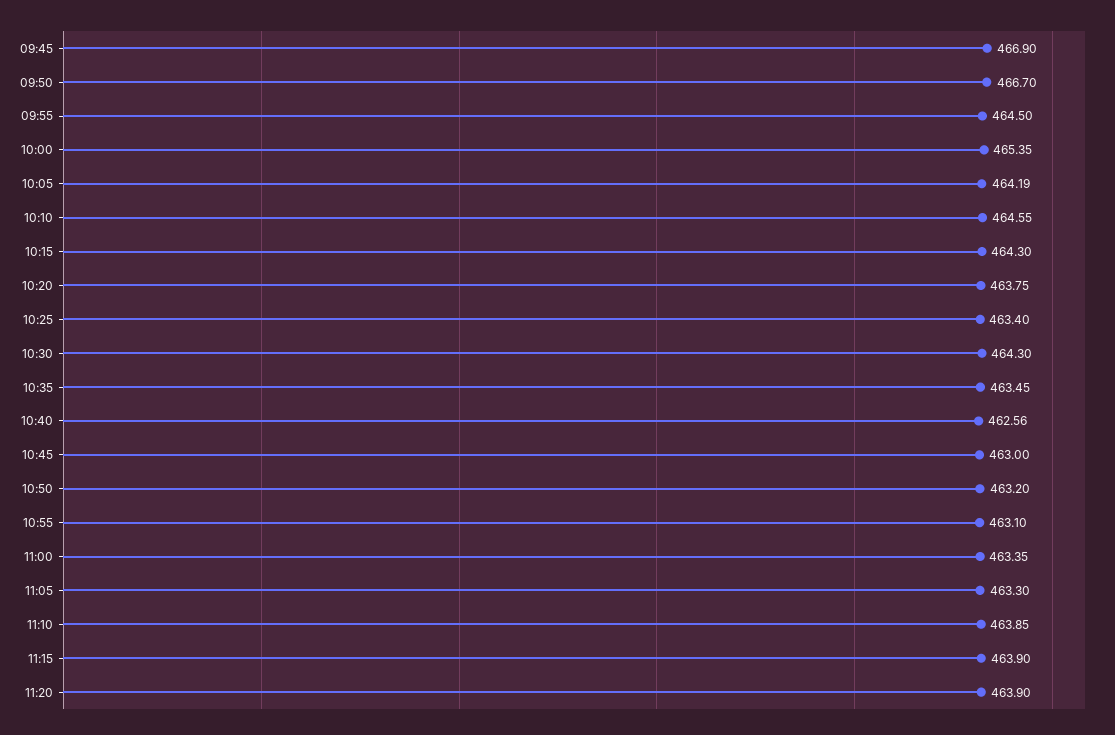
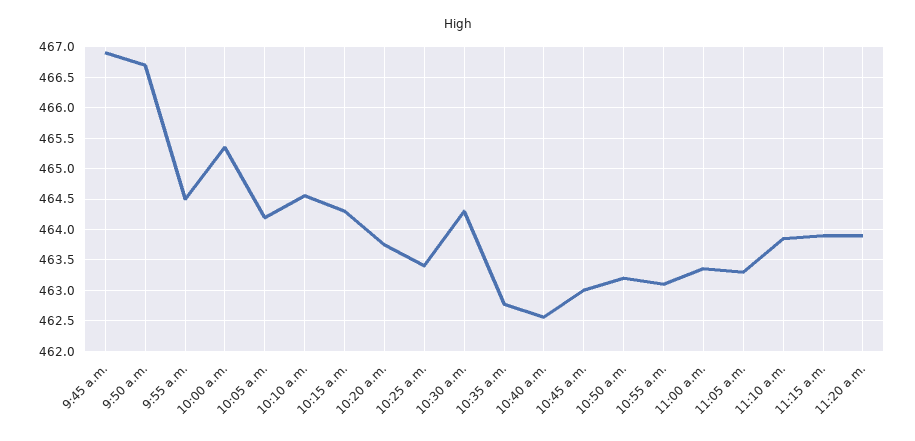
  {
    "09:45": 466.9,
    "09:50": 466.7,
    "09:55": 464.5,
    "10:00": 465.35,
    "10:05": 464.19,
    "10:10": 464.55,
    "10:15": 464.3,
    "10:20": 463.75,
    "10:25": 463.4,
    "10:30": 464.3,
-   "10:35": 463.45,
+   "10:35": 462.8,
    "10:40": 462.56,
    "10:45": 463,
    "10:50": 463.2,
    "10:55": 463.1,
    "11:00": 463.35,
    "11:05": 463.3,
    "11:10": 463.85,
    "11:15": 463.9,
    "11:20": 463.9
  }

